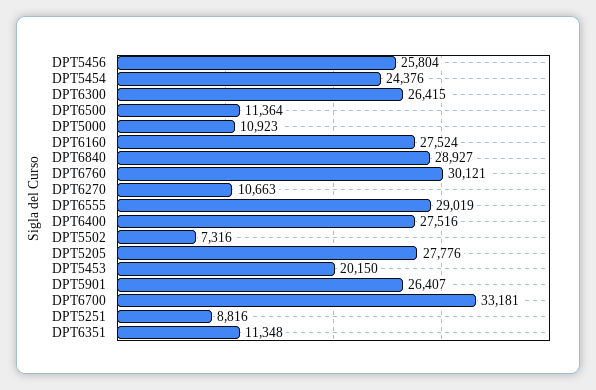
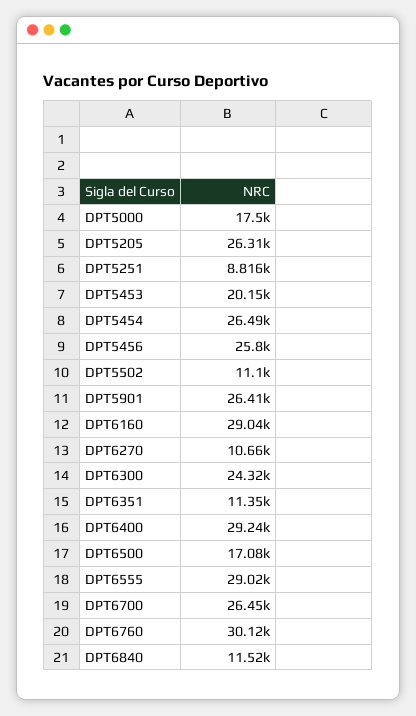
  {
    "DPT5456": 25804,
-   "DPT5454": 24376,
+   "DPT5454": 26490,
-   "DPT6300": 26415,
+   "DPT6300": 24320,
-   "DPT6500": 11364,
+   "DPT6500": 17080,
-   "DPT5000": 10923,
+   "DPT5000": 17500,
-   "DPT6160": 27524,
+   "DPT6160": 29040,
-   "DPT6840": 28927,
+   "DPT6840": 11520,
    "DPT6760": 30121,
    "DPT6270": 10663,
    "DPT6555": 29019,
-   "DPT6400": 27516,
+   "DPT6400": 29240,
-   "DPT5502": 7316,
+   "DPT5502": 11100,
-   "DPT5205": 27776,
+   "DPT5205": 26310,
    "DPT5453": 20150,
    "DPT5901": 26407,
-   "DPT6700": 33181,
+   "DPT6700": 26450,
    "DPT5251": 8816,
    "DPT6351": 11348
  }

